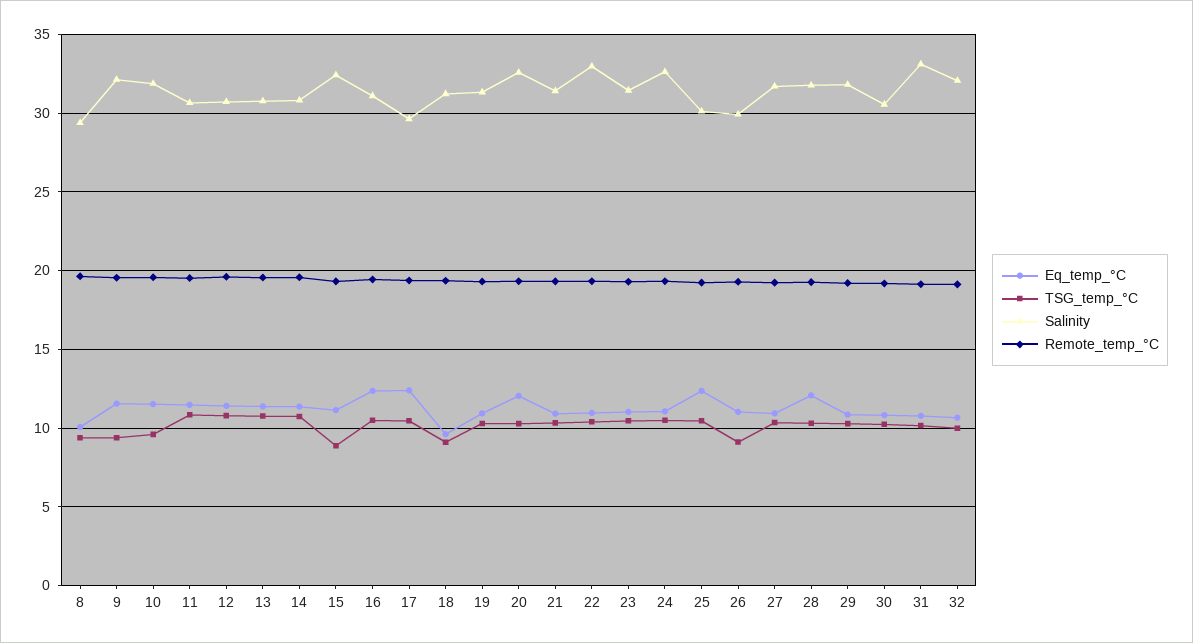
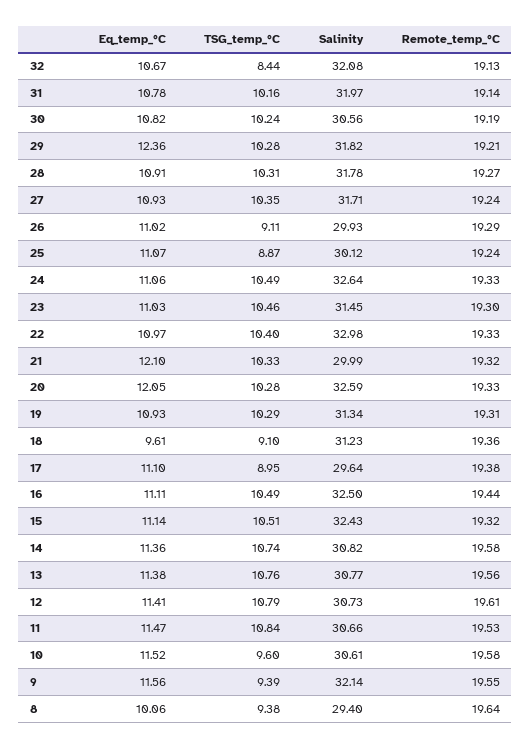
  {
    "Eq_temp_°C": {
      "8": 10.06,
      "9": 11.56,
      "10": 11.52,
      "11": 11.47,
      "12": 11.41,
      "13": 11.38,
      "14": 11.36,
      "15": 11.14,
-     "16": 12.5,
+     "16": 11.11,
-     "17": 12.5,
+     "17": 11.1,
      "18": 9.61,
      "19": 10.93,
      "20": 12.05,
-     "21": 11,
+     "21": 12.1,
      "22": 10.97,
      "23": 11.03,
      "24": 11.06,
-     "25": 12.5,
+     "25": 11.07,
      "26": 11.02,
      "27": 10.93,
-     "28": 12,
+     "28": 10.91,
-     "29": 11,
+     "29": 12.36,
      "30": 10.82,
      "31": 10.78,
      "32": 10.67
    },
    "TSG_temp_°C": {
      "8": 9.38,
      "9": 9.39,
      "10": 9.6,
      "11": 10.84,
      "12": 10.79,
      "13": 10.76,
      "14": 10.74,
-     "15": 9,
+     "15": 10.51,
      "16": 10.49,
-     "17": 10.5,
+     "17": 8.95,
      "18": 9.1,
      "19": 10.29,
      "20": 10.28,
      "21": 10.33,
      "22": 10.4,
      "23": 10.46,
      "24": 10.49,
-     "25": 10.5,
+     "25": 8.87,
      "26": 9.11,
      "27": 10.35,
      "28": 10.31,
      "29": 10.28,
      "30": 10.24,
      "31": 10.16,
-     "32": 10
+     "32": 8.44
    },
    "Salinity": {
      "8": 29.4,
      "9": 32.14,
-     "10": 32,
+     "10": 30.61,
      "11": 30.66,
      "12": 30.73,
      "13": 30.77,
      "14": 30.82,
      "15": 32.43,
-     "16": 31,
+     "16": 32.5,
      "17": 29.64,
      "18": 31.23,
      "19": 31.34,
      "20": 32.59,
-     "21": 31.5,
+     "21": 29.99,
      "22": 32.98,
      "23": 31.45,
      "24": 32.64,
      "25": 30.12,
      "26": 29.93,
      "27": 31.71,
      "28": 31.78,
      "29": 31.82,
      "30": 30.56,
-     "31": 33,
+     "31": 31.97,
      "32": 32.08
    },
    "Remote_temp_°C": {
      "8": 19.64,
      "9": 19.55,
      "10": 19.58,
      "11": 19.53,
      "12": 19.61,
      "13": 19.56,
      "14": 19.58,
      "15": 19.32,
      "16": 19.44,
      "17": 19.38,
      "18": 19.36,
      "19": 19.31,
      "20": 19.33,
      "21": 19.32,
      "22": 19.33,
      "23": 19.3,
      "24": 19.33,
      "25": 19.24,
      "26": 19.29,
      "27": 19.24,
      "28": 19.27,
      "29": 19.21,
      "30": 19.19,
      "31": 19.14,
      "32": 19.13
    }
  }

